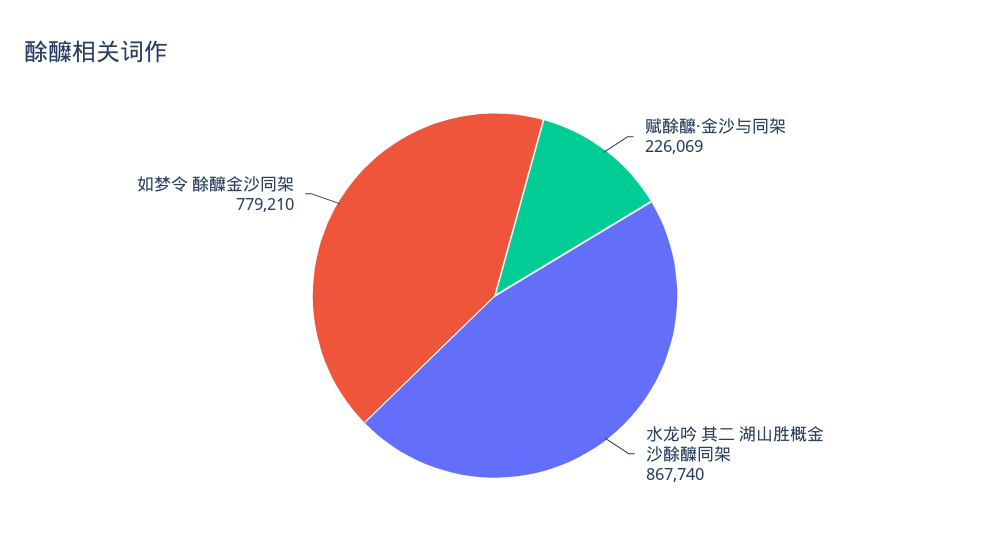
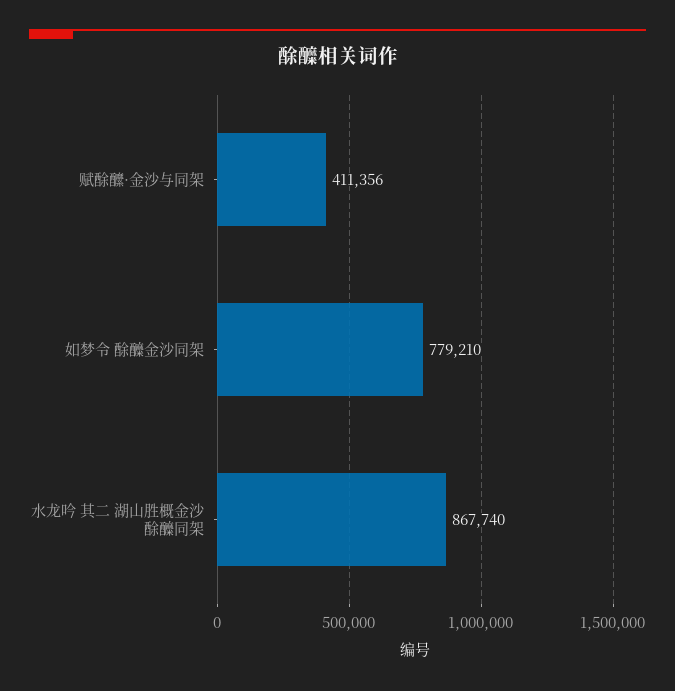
  {
-   "赋酴醿·金沙与同架": 226069,
+   "赋酴醿·金沙与同架": 411356,
    "水龙吟 其二 湖山胜概金沙酴醾同架": 867740,
    "如梦令 酴醾金沙同架": 779210
  }

